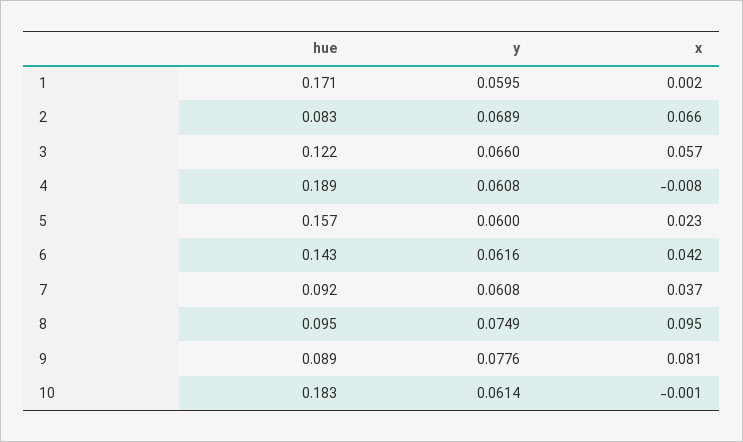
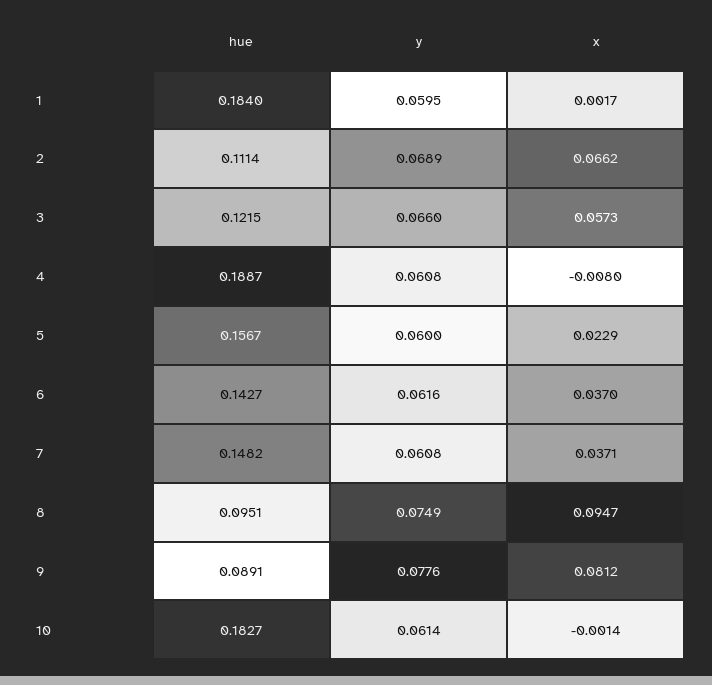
  {
    "hue": {
-     "1": 0.171,
+     "1": 0.184,
-     "2": 0.083,
+     "2": 0.1114,
      "3": 0.1215,
      "4": 0.1887,
      "5": 0.1567,
      "6": 0.1427,
-     "7": 0.092,
+     "7": 0.1482,
      "8": 0.0951,
      "9": 0.0891,
      "10": 0.1827
    },
    "y": {
      "1": 0.0595,
      "2": 0.0689,
      "3": 0.066,
      "4": 0.0608,
      "5": 0.06,
      "6": 0.0616,
      "7": 0.0608,
      "8": 0.0749,
      "9": 0.0776,
      "10": 0.0614
    },
    "x": {
      "1": 0.0017,
      "2": 0.0662,
      "3": 0.0573,
      "4": -0.008,
      "5": 0.0229,
-     "6": 0.042,
+     "6": 0.037,
      "7": 0.0371,
      "8": 0.0947,
      "9": 0.0812,
      "10": -0.0014
    }
  }

